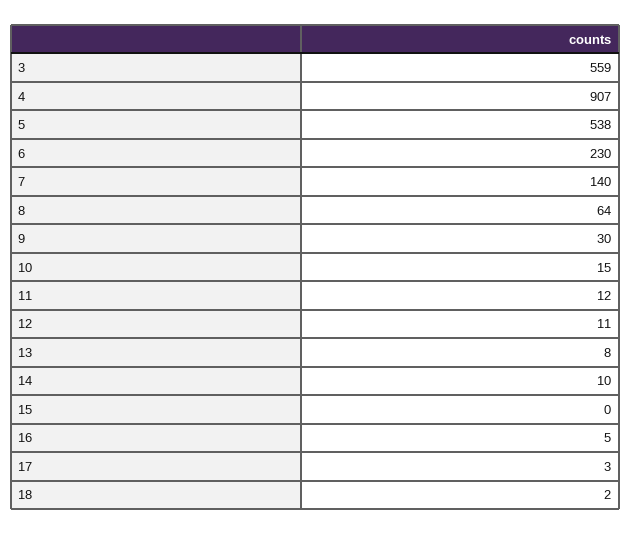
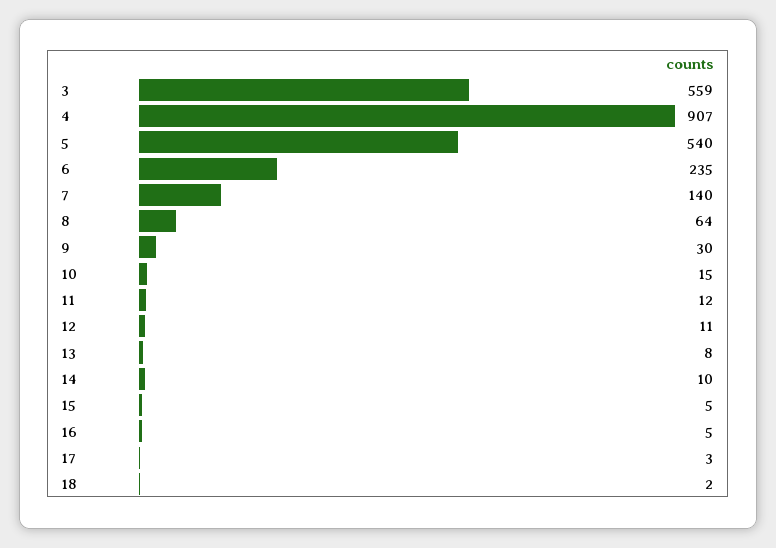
  {
    "3": 559,
    "4": 907,
-   "5": 538,
+   "5": 540,
-   "6": 230,
+   "6": 235,
    "7": 140,
    "8": 64,
    "9": 30,
    "10": 15,
    "11": 12,
    "12": 11,
    "13": 8,
    "14": 10,
-   "15": 0,
+   "15": 5,
    "16": 5,
    "17": 3,
    "18": 2
  }

